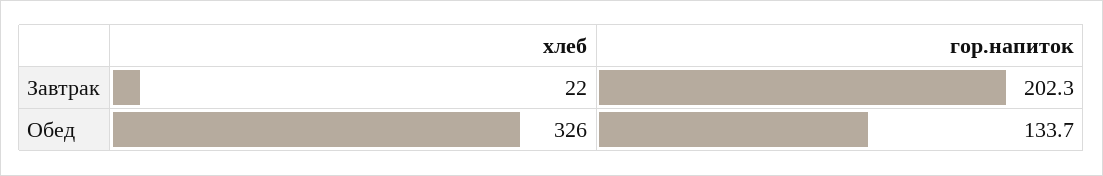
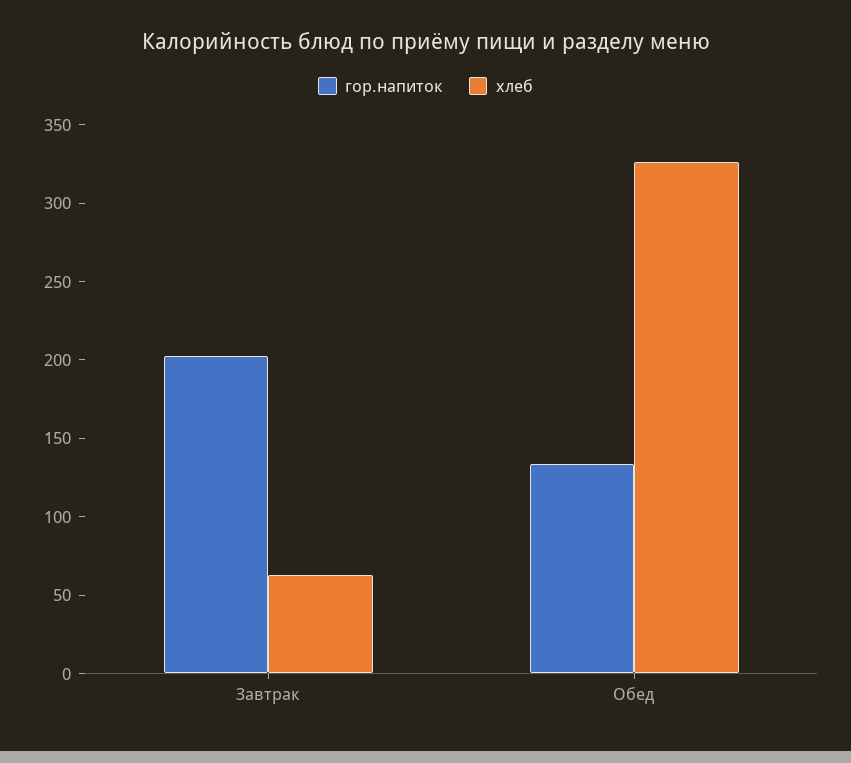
  {
    "хлеб": {
-     "Завтрак": 22,
+     "Завтрак": 60,
      "Обед": 326
    },
    "гор.напиток": {
      "Завтрак": 202.3,
      "Обед": 133.7
    }
  }

